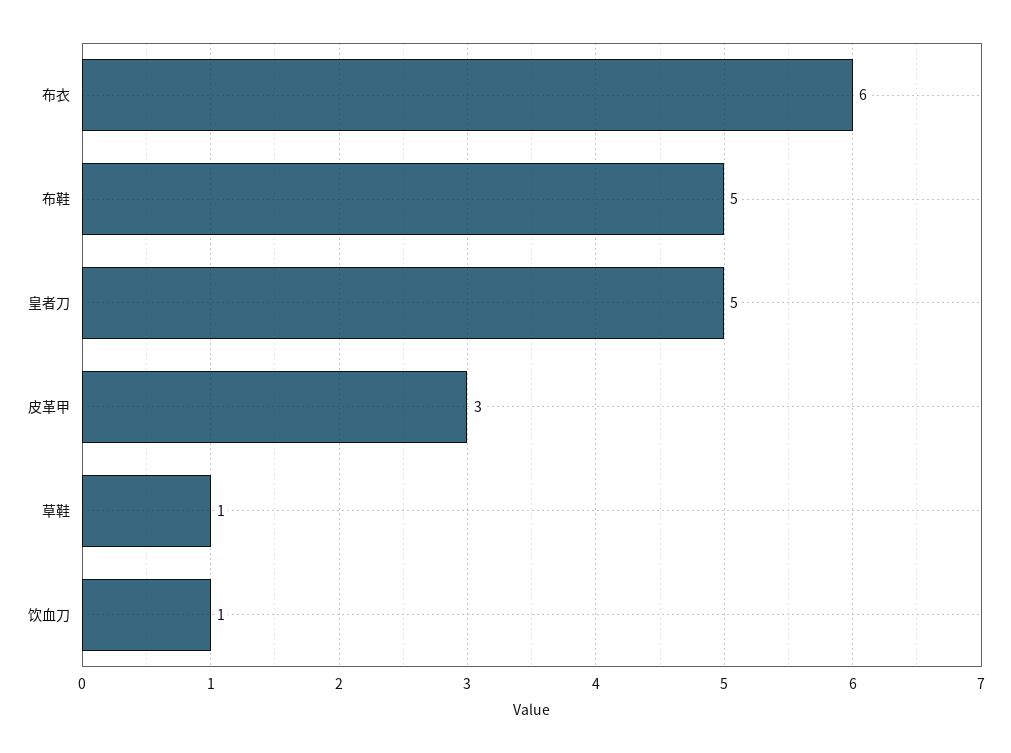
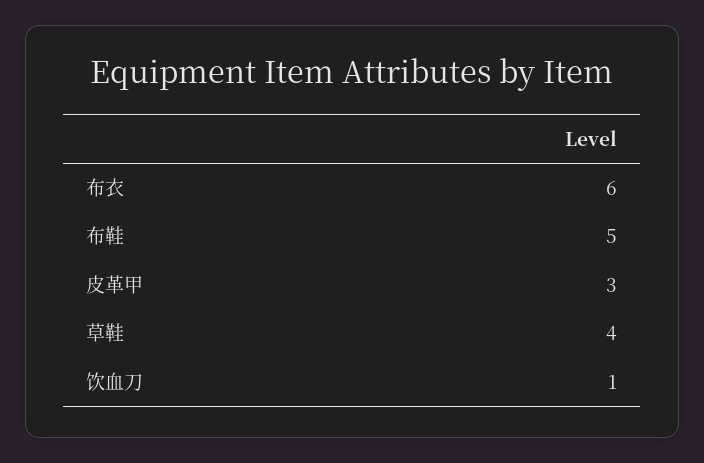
  {
    "布衣": 6,
    "布鞋": 5,
-   "皇者刀": 5,
    "皮革甲": 3,
-   "草鞋": 1,
+   "草鞋": 4,
    "饮血刀": 1
  }

